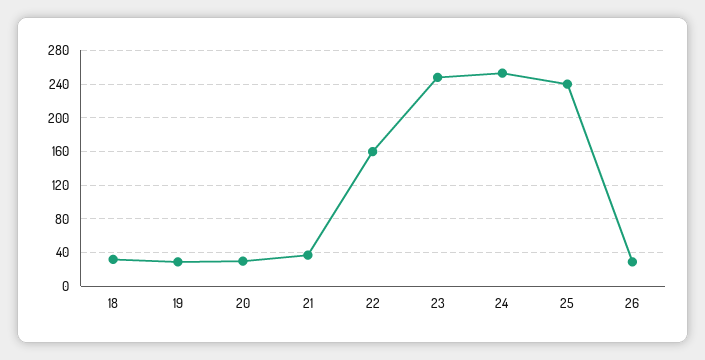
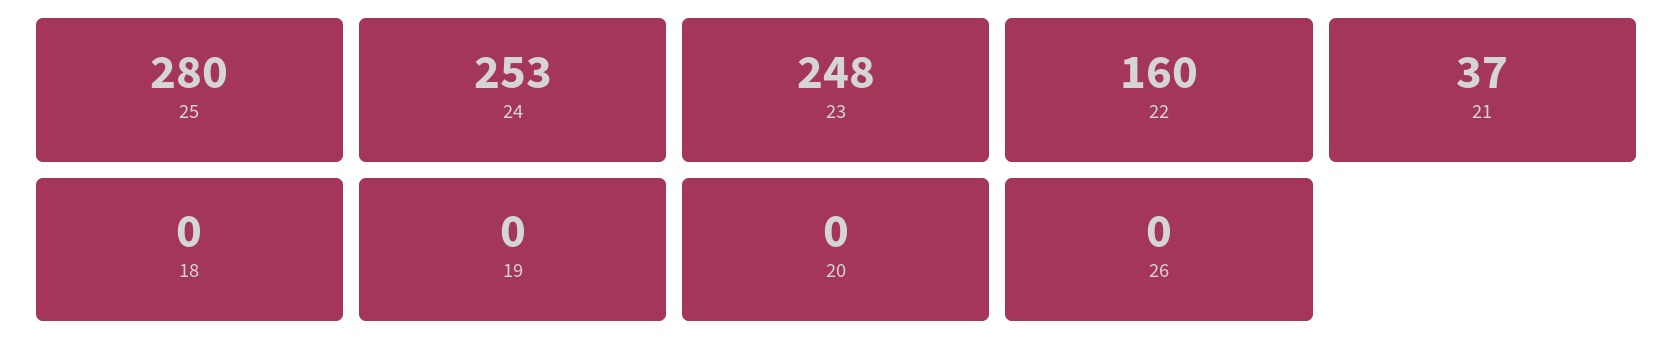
  {
-   "18": 30,
+   "18": 0,
-   "19": 30,
+   "19": 0,
-   "20": 30,
+   "20": 0,
    "21": 37,
    "22": 160,
    "23": 248,
    "24": 253,
-   "25": 240,
+   "25": 280,
-   "26": 30
+   "26": 0
  }

